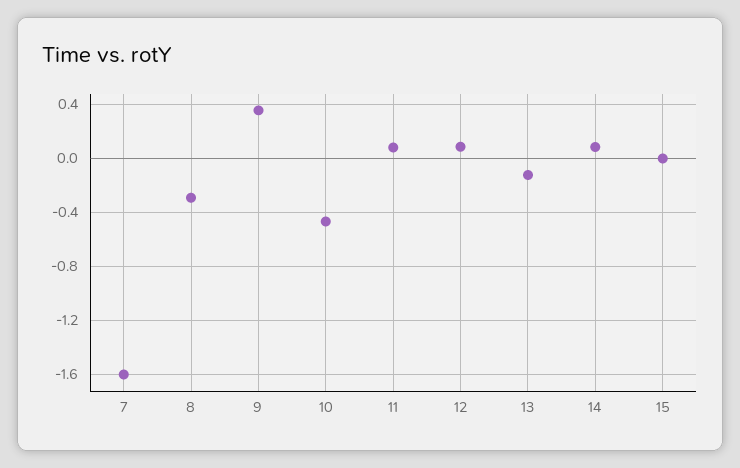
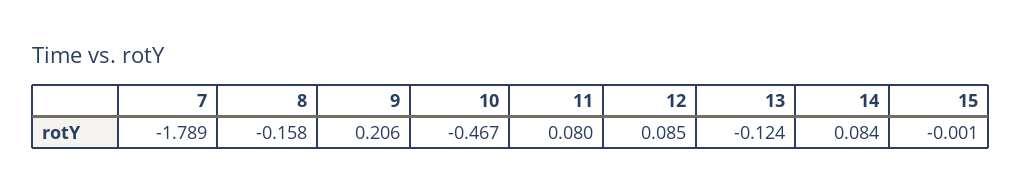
  {
-   "7": -1.6,
+   "7": -1.789,
-   "8": -0.3,
+   "8": -0.158,
-   "9": 0.35,
+   "9": 0.206,
    "10": -0.467,
    "11": 0.08,
    "12": 0.085,
    "13": -0.124,
    "14": 0.084,
    "15": -0.001
  }

